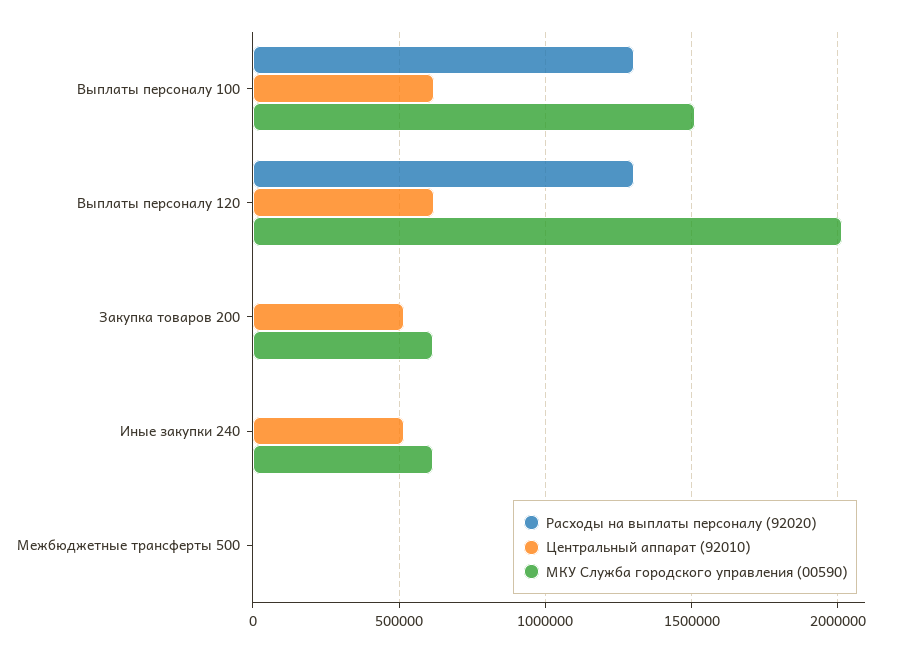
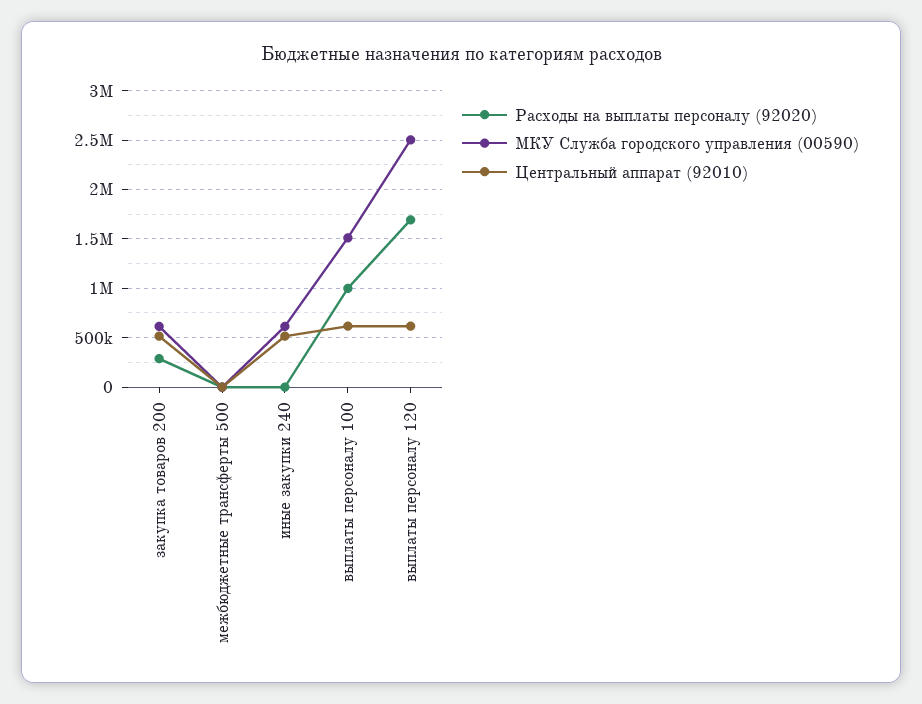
  {
    "Расходы на выплаты персоналу (92020)": {
-     "Выплаты персоналу 100": 1300000,
+     "Выплаты персоналу 100": 1000000,
-     "Выплаты персоналу 120": 1300000,
+     "Выплаты персоналу 120": 1700000,
-     "Закупка товаров 200": 0,
+     "Закупка товаров 200": 300000,
      "Иные закупки 240": 0,
      "Межбюджетные трансферты 500": 0
    },
    "Центральный аппарат (92010)": {
      "Выплаты персоналу 100": 600000,
      "Выплаты персоналу 120": 600000,
      "Закупка товаров 200": 500000,
      "Иные закупки 240": 500000,
      "Межбюджетные трансферты 500": 0
    },
    "МКУ Служба городского управления (00590)": {
      "Выплаты персоналу 100": 1500000,
-     "Выплаты персоналу 120": 2000000,
+     "Выплаты персоналу 120": 2500000,
      "Закупка товаров 200": 600000,
      "Иные закупки 240": 600000,
      "Межбюджетные трансферты 500": 0
    }
  }

